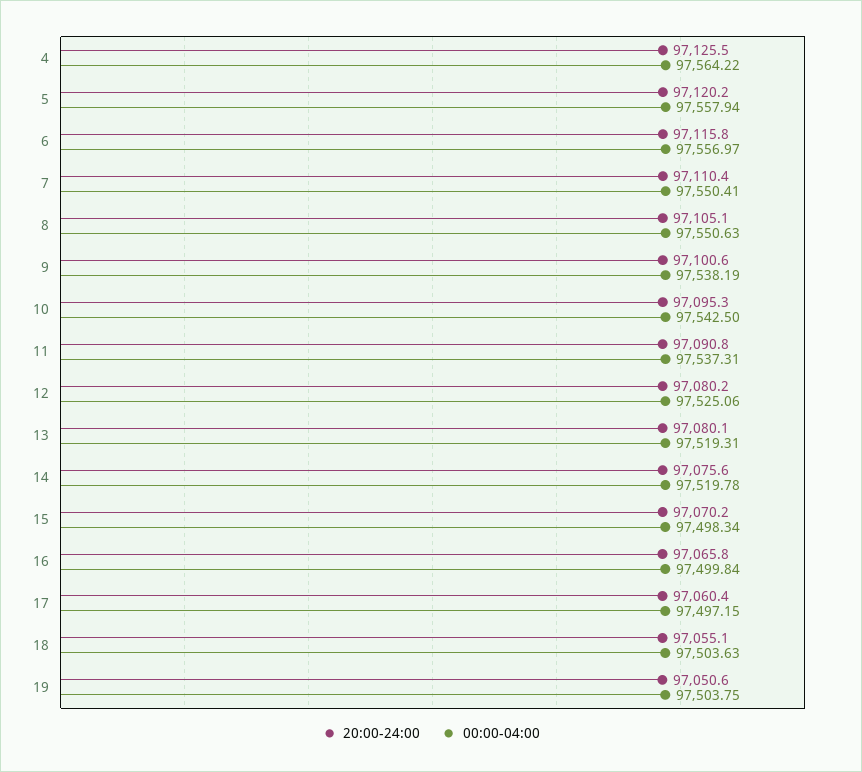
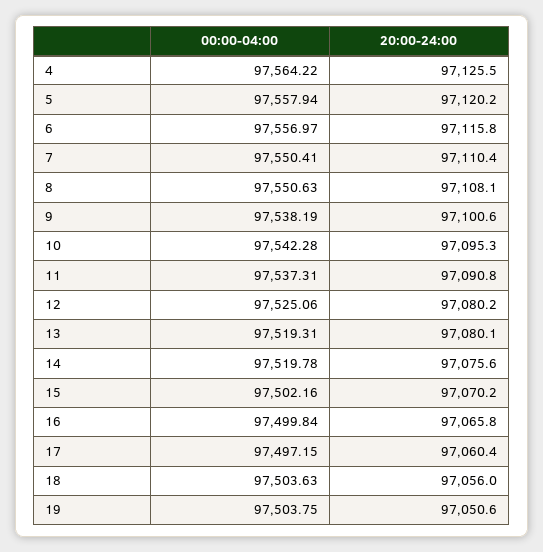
  {
    "20:00-24:00": {
      "4": 97125.5,
      "5": 97120.2,
      "6": 97115.8,
      "7": 97110.4,
-     "8": 97105.1,
+     "8": 97108.1,
      "9": 97100.6,
      "10": 97095.3,
      "11": 97090.8,
      "12": 97080.2,
      "13": 97080.1,
      "14": 97075.6,
      "15": 97070.2,
      "16": 97065.8,
      "17": 97060.4,
-     "18": 97055.1,
+     "18": 97056,
      "19": 97050.6
    },
    "00:00-04:00": {
      "4": 97564.22,
      "5": 97557.94,
      "6": 97556.97,
      "7": 97550.41,
      "8": 97550.63,
      "9": 97538.19,
-     "10": 97542.5,
+     "10": 97542.28,
      "11": 97537.31,
      "12": 97525.06,
      "13": 97519.31,
      "14": 97519.78,
-     "15": 97498.34,
+     "15": 97502.16,
      "16": 97499.84,
      "17": 97497.15,
      "18": 97503.63,
      "19": 97503.75
    }
  }

